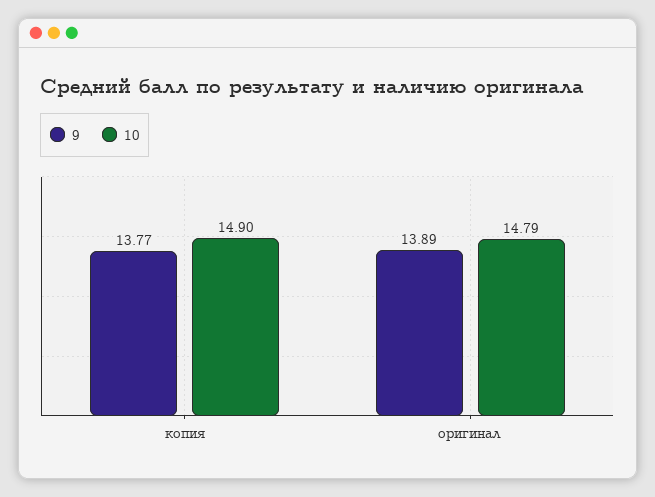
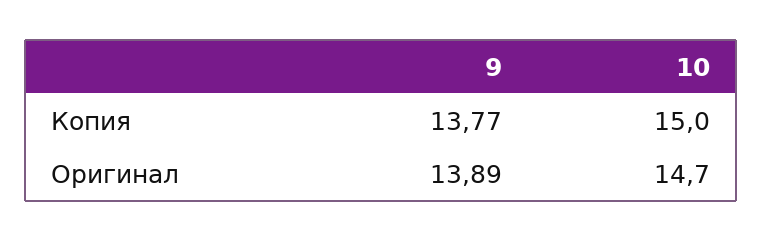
  {
    "9": {
      "копия": 13.77,
      "оригинал": 13.89
    },
    "10": {
-     "копия": 14.9,
+     "копия": 15,
-     "оригинал": 14.79
+     "оригинал": 14.7
    }
  }

